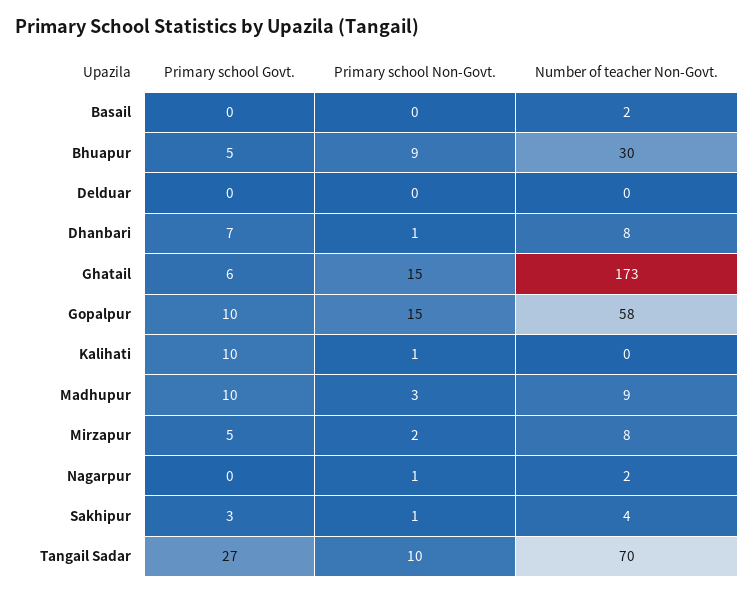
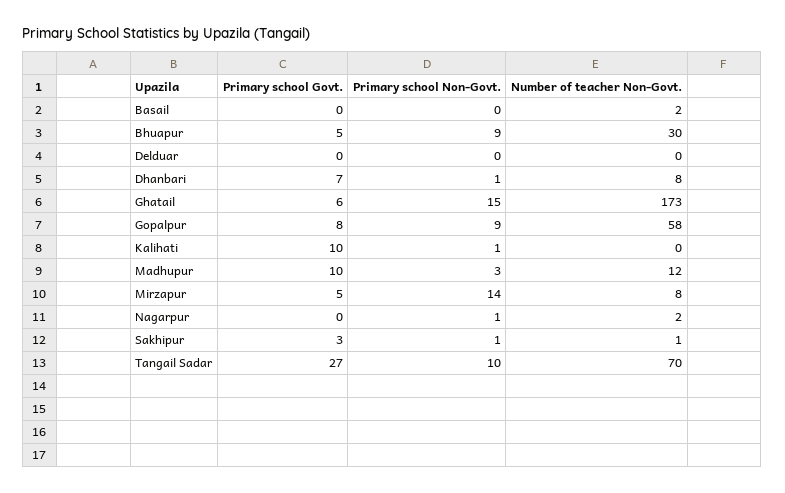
  {
    "Primary school Govt.": {
      "Basail": 0,
      "Bhuapur": 5,
      "Delduar": 0,
      "Dhanbari": 7,
      "Ghatail": 6,
-     "Gopalpur": 10,
+     "Gopalpur": 8,
      "Kalihati": 10,
      "Madhupur": 10,
      "Mirzapur": 5,
      "Nagarpur": 0,
      "Sakhipur": 3,
      "Tangail Sadar": 27
    },
    "Primary school Non-Govt.": {
      "Basail": 0,
      "Bhuapur": 9,
      "Delduar": 0,
      "Dhanbari": 1,
      "Ghatail": 15,
-     "Gopalpur": 15,
+     "Gopalpur": 9,
      "Kalihati": 1,
      "Madhupur": 3,
-     "Mirzapur": 2,
+     "Mirzapur": 14,
      "Nagarpur": 1,
      "Sakhipur": 1,
      "Tangail Sadar": 10
    },
    "Number of teacher Non-Govt.": {
      "Basail": 2,
      "Bhuapur": 30,
      "Delduar": 0,
      "Dhanbari": 8,
      "Ghatail": 173,
      "Gopalpur": 58,
      "Kalihati": 0,
-     "Madhupur": 9,
+     "Madhupur": 12,
      "Mirzapur": 8,
      "Nagarpur": 2,
-     "Sakhipur": 4,
+     "Sakhipur": 1,
      "Tangail Sadar": 70
    }
  }

